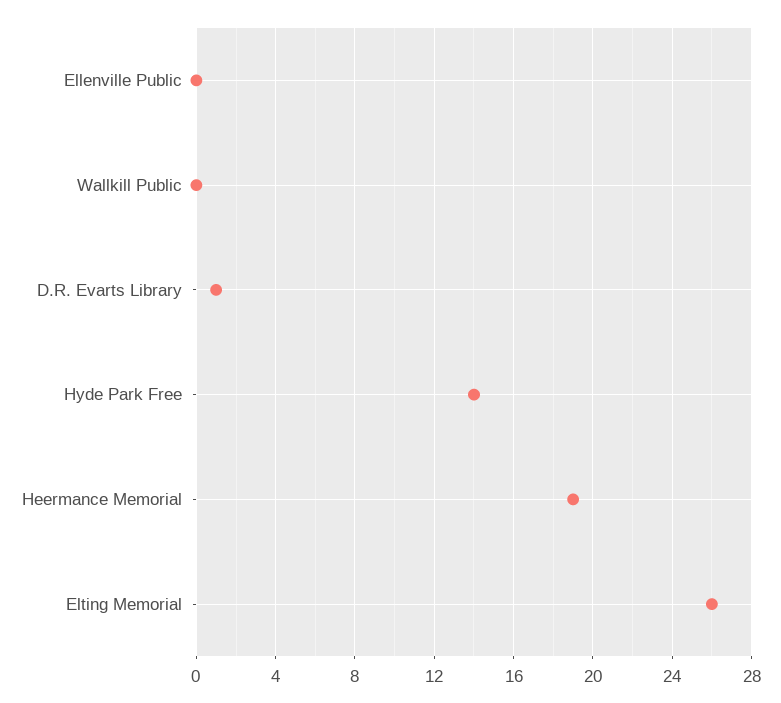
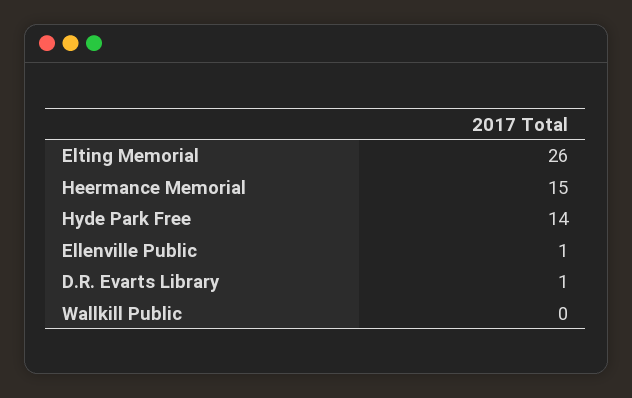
  {
-   "Ellenville Public": 0,
+   "Ellenville Public": 1,
    "Wallkill Public": 0,
    "D.R. Evarts Library": 1,
    "Hyde Park Free": 14,
-   "Heermance Memorial": 19,
+   "Heermance Memorial": 15,
    "Elting Memorial": 26
  }

